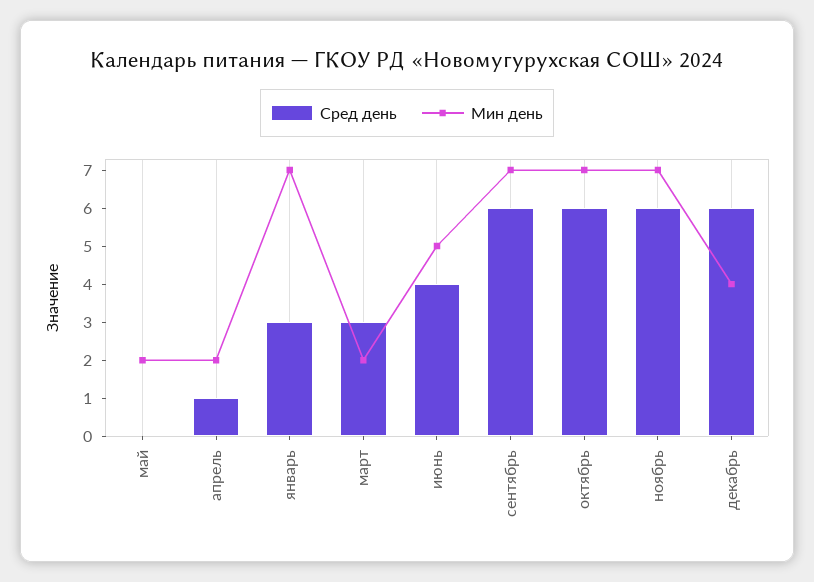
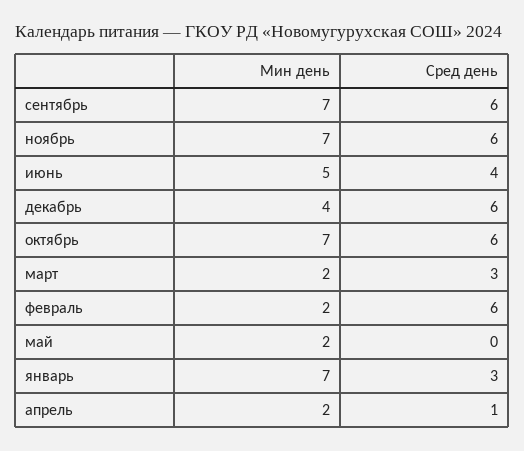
  {
    "Сред день": {
      "май": 0,
      "апрель": 1,
      "январь": 3,
      "март": 3,
      "июнь": 4,
      "сентябрь": 6,
      "октябрь": 6,
      "ноябрь": 6,
-     "декабрь": 6
+     "декабрь": 6,
+     "февраль": 6
    },
    "Мин день": {
      "май": 2,
      "апрель": 2,
      "январь": 7,
      "март": 2,
      "июнь": 5,
      "сентябрь": 7,
      "октябрь": 7,
      "ноябрь": 7,
-     "декабрь": 4
+     "декабрь": 4,
+     "февраль": 2
    }
  }

